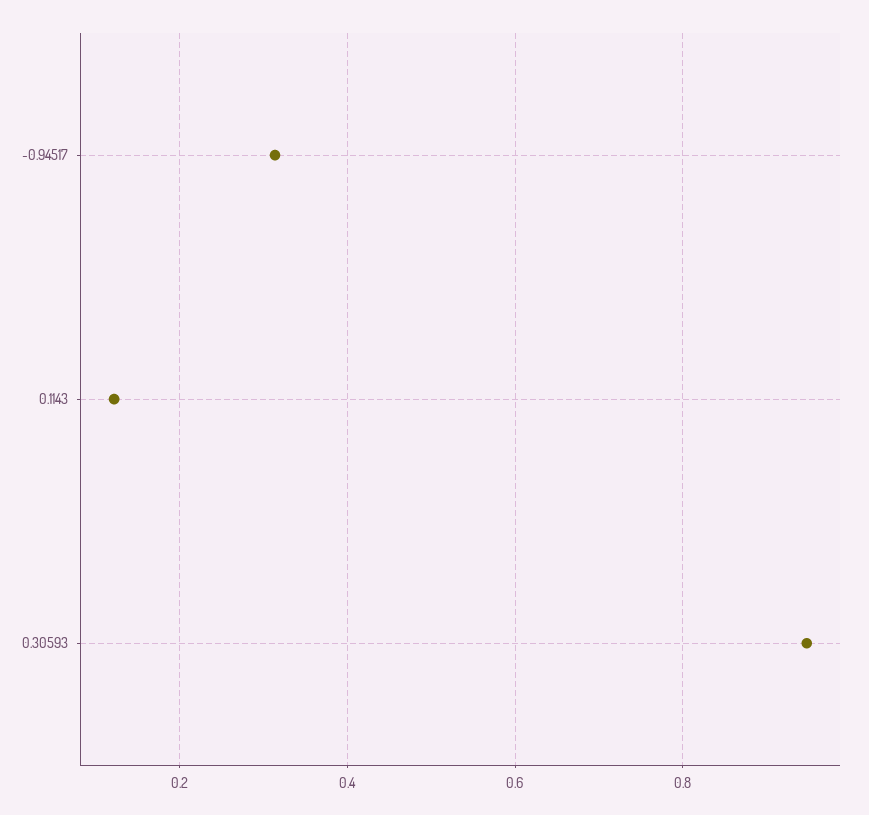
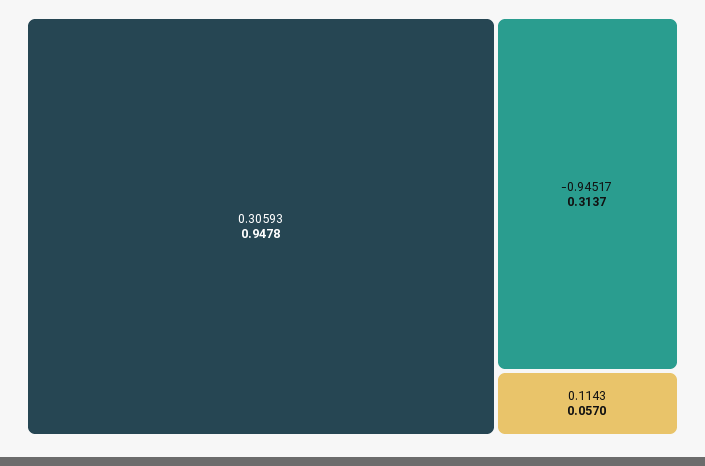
  {
    "-0.94517": 0.3137,
-   "0.1143": 0.12,
+   "0.1143": 0.057,
    "0.30593": 0.9478
  }

